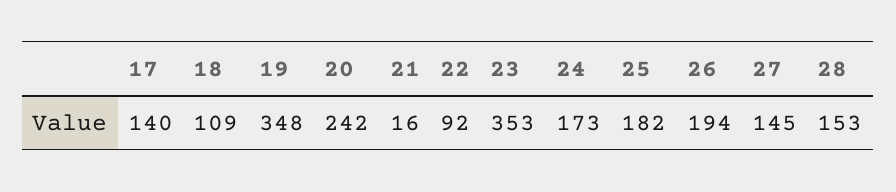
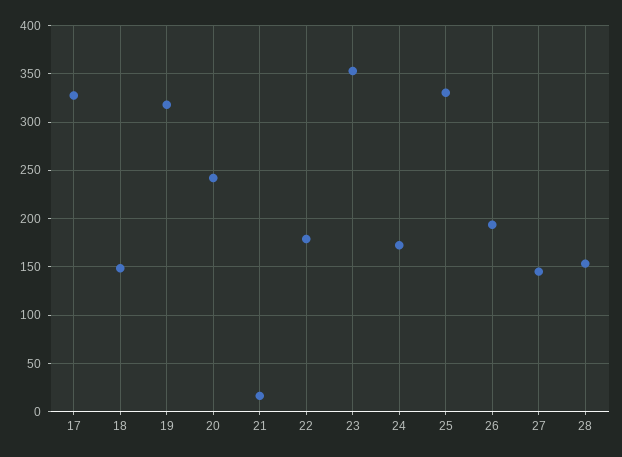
  {
-   "17": 140,
+   "17": 330,
-   "18": 109,
+   "18": 150,
-   "19": 348,
+   "19": 320,
    "20": 242,
    "21": 16,
-   "22": 92,
+   "22": 180,
    "23": 353,
    "24": 173,
-   "25": 182,
+   "25": 330,
    "26": 194,
    "27": 145,
    "28": 153
  }

